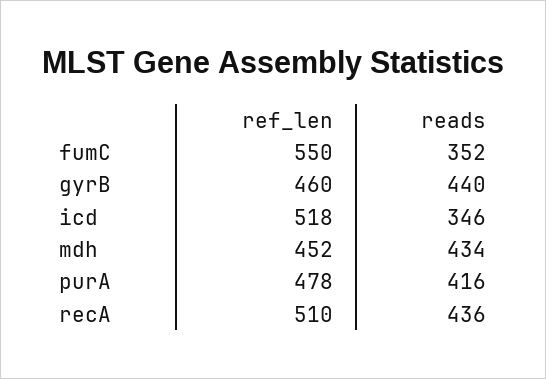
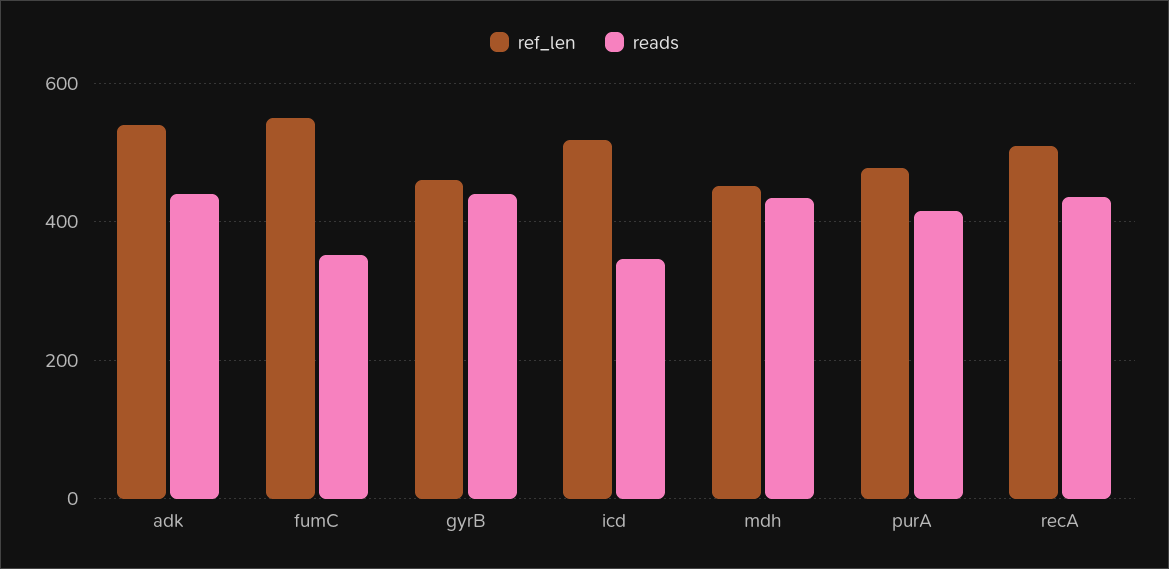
  {
    "ref_len": {
      "fumC": 550,
      "gyrB": 460,
      "icd": 518,
      "mdh": 452,
      "purA": 478,
-     "recA": 510
+     "recA": 510,
+     "adk": 540
    },
    "reads": {
      "fumC": 352,
      "gyrB": 440,
      "icd": 346,
      "mdh": 434,
      "purA": 416,
-     "recA": 436
+     "recA": 436,
+     "adk": 440
    }
  }

